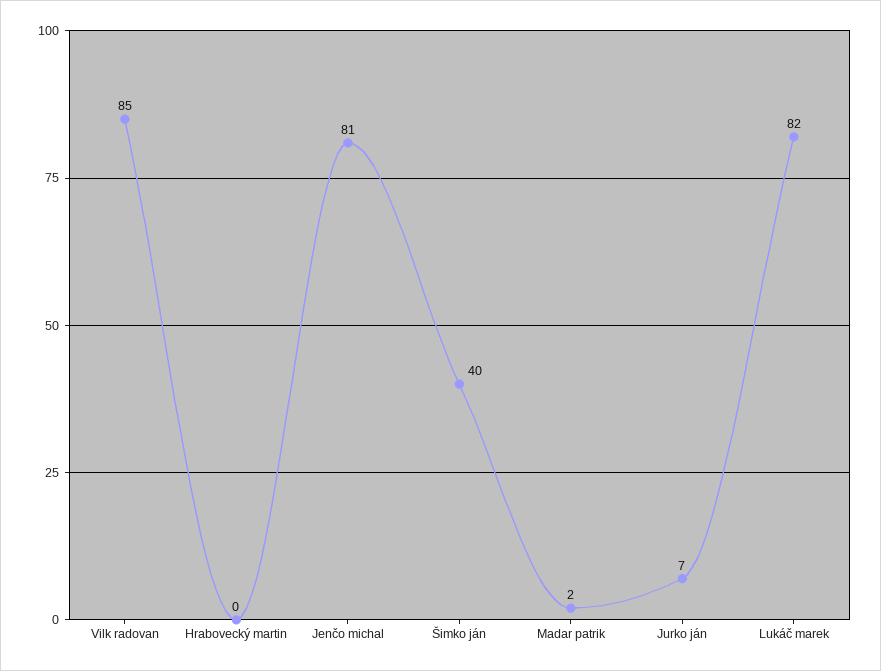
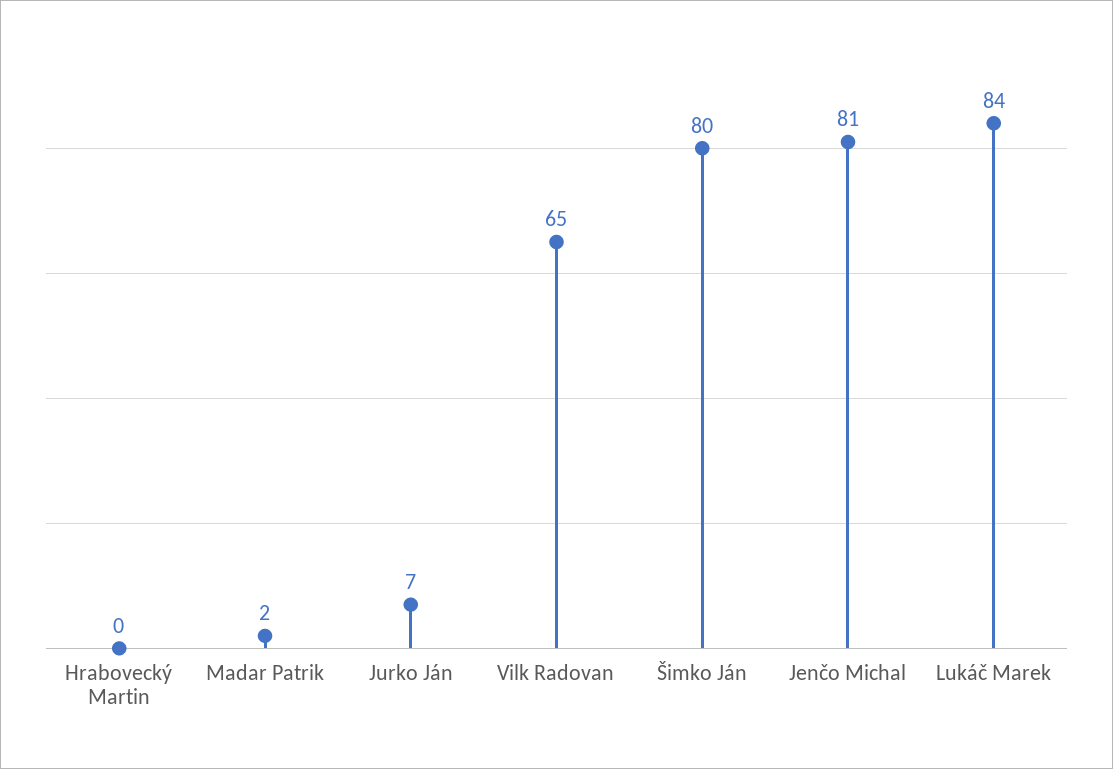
  {
-   "Vilk radovan": 85,
+   "Vilk radovan": 65,
    "Hrabovecký martin": 0,
    "Jenčo michal": 81,
-   "Šimko ján": 40,
+   "Šimko ján": 80,
    "Madar patrik": 2,
    "Jurko ján": 7,
-   "Lukáč marek": 82
+   "Lukáč marek": 84
  }

